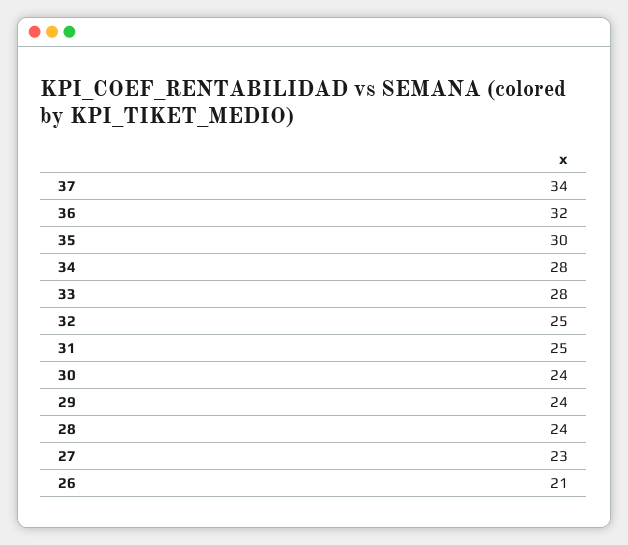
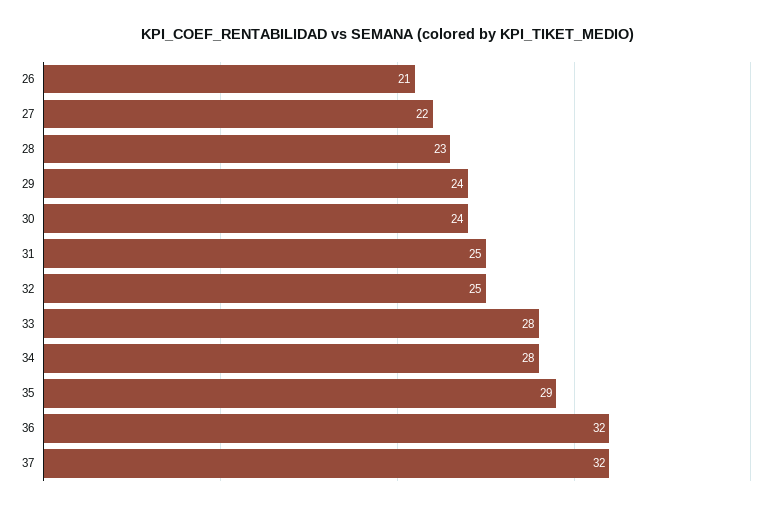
  {
-   "37": 34,
+   "37": 32,
    "36": 32,
-   "35": 30,
+   "35": 29,
    "34": 28,
    "33": 28,
    "32": 25,
    "31": 25,
    "30": 24,
    "29": 24,
-   "28": 24,
+   "28": 23,
-   "27": 23,
+   "27": 22,
    "26": 21
  }

